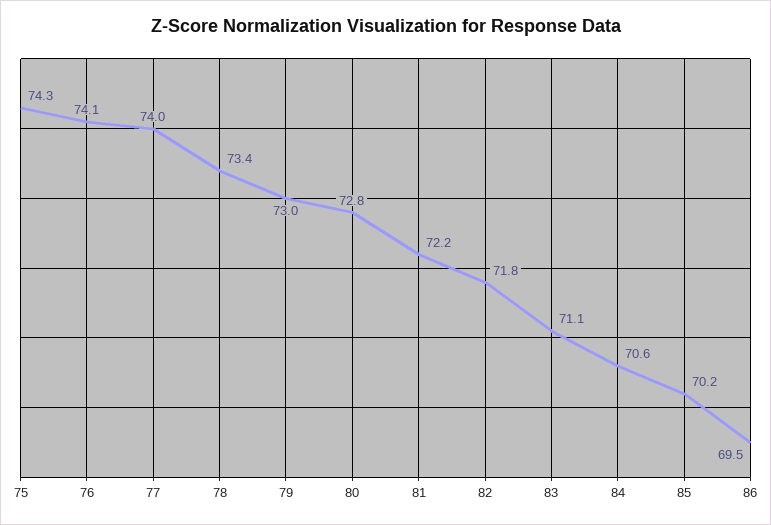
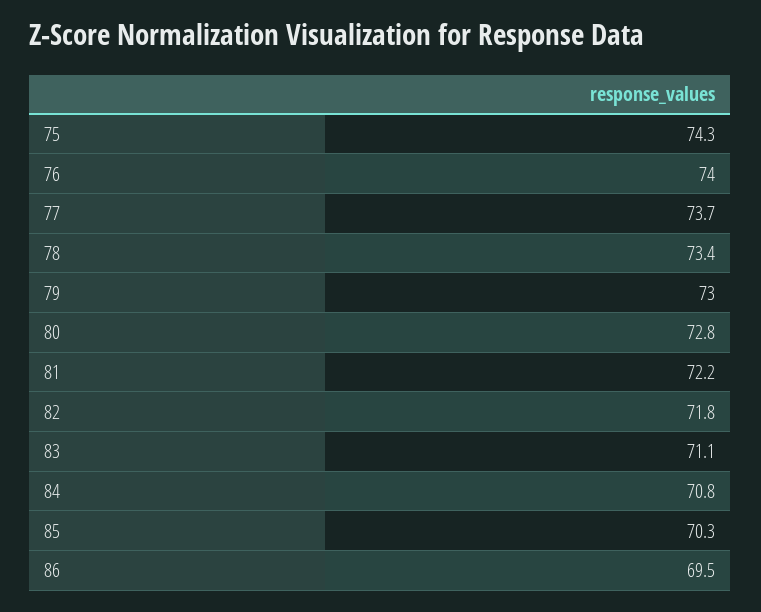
  {
    "75": 74.3,
-   "76": 74.1,
+   "76": 74,
-   "77": 74,
+   "77": 73.7,
    "78": 73.4,
    "79": 73,
    "80": 72.8,
    "81": 72.2,
    "82": 71.8,
    "83": 71.1,
-   "84": 70.6,
+   "84": 70.8,
-   "85": 70.2,
+   "85": 70.3,
    "86": 69.5
  }

